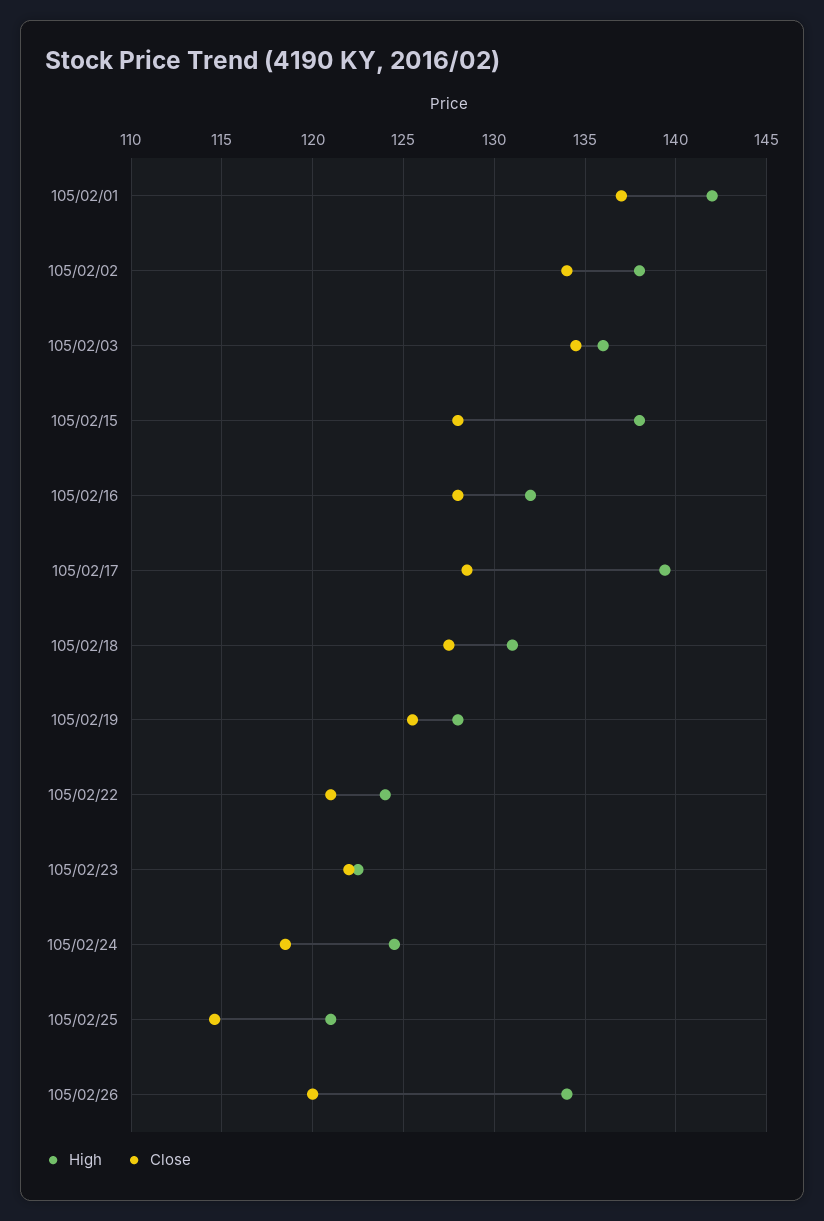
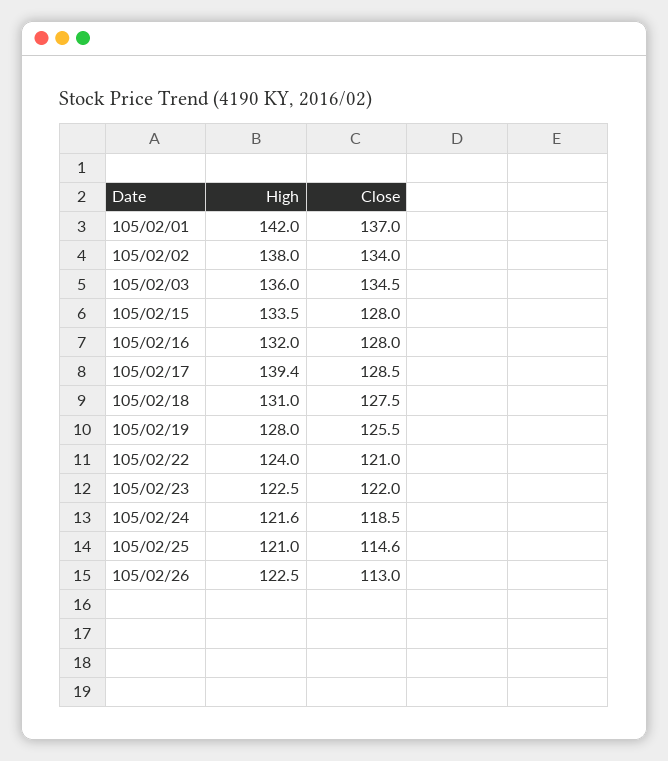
  {
    "High": {
      "105/02/01": 142,
      "105/02/02": 138,
      "105/02/03": 136,
-     "105/02/15": 138,
+     "105/02/15": 133.5,
      "105/02/16": 132,
      "105/02/17": 139.4,
      "105/02/18": 131,
      "105/02/19": 128,
      "105/02/22": 124,
      "105/02/23": 122.5,
-     "105/02/24": 124.5,
+     "105/02/24": 121.6,
      "105/02/25": 121,
-     "105/02/26": 134
+     "105/02/26": 122.5
    },
    "Close": {
      "105/02/01": 137,
      "105/02/02": 134,
      "105/02/03": 134.5,
      "105/02/15": 128,
      "105/02/16": 128,
      "105/02/17": 128.5,
      "105/02/18": 127.5,
      "105/02/19": 125.5,
      "105/02/22": 121,
      "105/02/23": 122,
      "105/02/24": 118.5,
      "105/02/25": 114.6,
-     "105/02/26": 120
+     "105/02/26": 113
    }
  }

